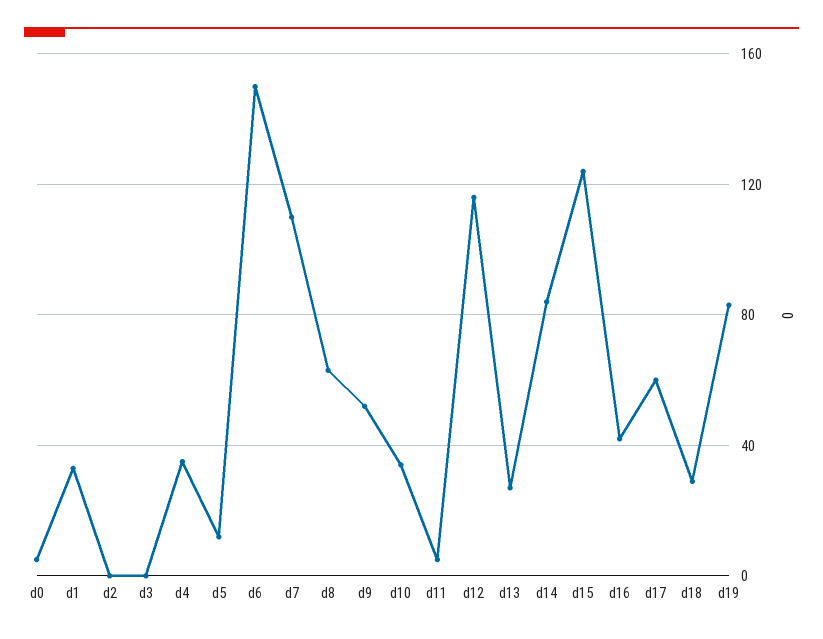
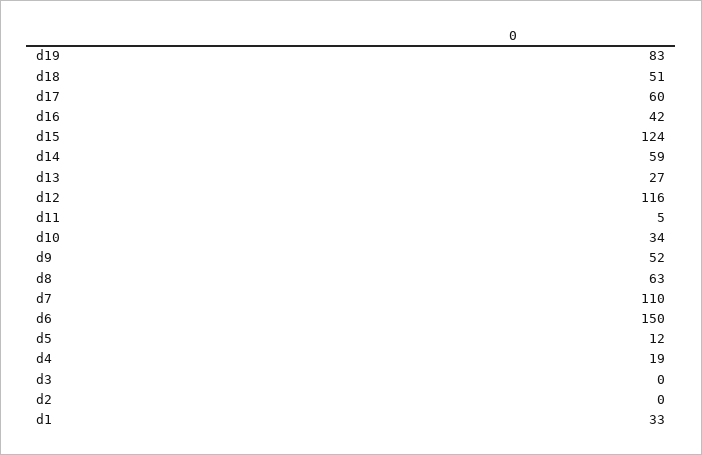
  {
-   "d0": 5,
    "d1": 33,
    "d2": 0,
    "d3": 0,
-   "d4": 35,
+   "d4": 19,
    "d5": 12,
    "d6": 150,
    "d7": 110,
    "d8": 63,
    "d9": 52,
    "d10": 34,
    "d11": 5,
    "d12": 116,
    "d13": 27,
-   "d14": 85,
+   "d14": 59,
    "d15": 124,
    "d16": 42,
    "d17": 60,
-   "d18": 30,
+   "d18": 51,
    "d19": 83
  }

